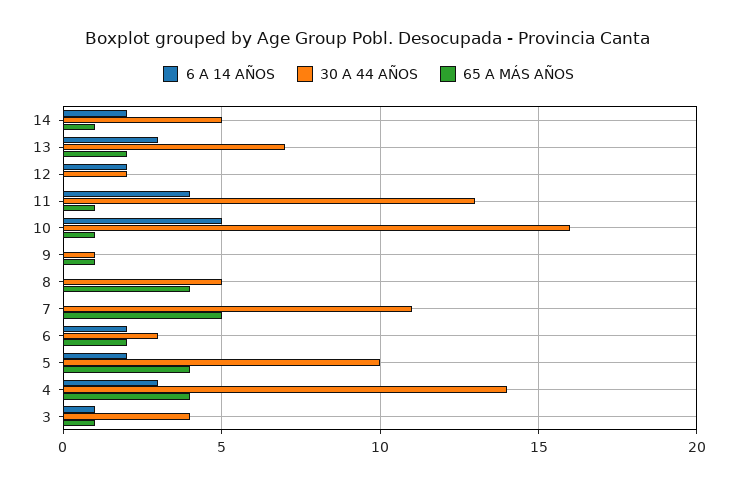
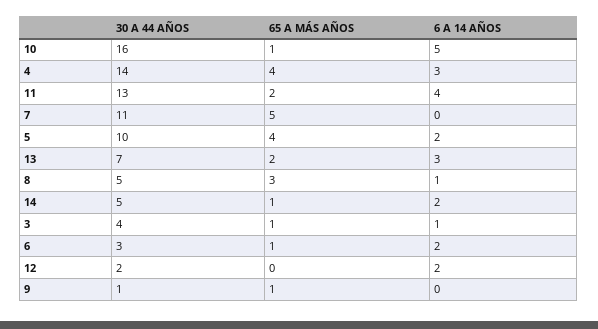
  {
    "6 A 14 AÑOS": {
      "14": 2,
      "13": 3,
      "12": 2,
      "11": 4,
      "10": 5,
      "9": 0,
-     "8": 0,
+     "8": 1,
      "7": 0,
      "6": 2,
      "5": 2,
      "4": 3,
      "3": 1
    },
    "30 A 44 AÑOS": {
      "14": 5,
      "13": 7,
      "12": 2,
      "11": 13,
      "10": 16,
      "9": 1,
      "8": 5,
      "7": 11,
      "6": 3,
      "5": 10,
      "4": 14,
      "3": 4
    },
    "65 A MÁS AÑOS": {
      "14": 1,
      "13": 2,
      "12": 0,
-     "11": 1,
+     "11": 2,
      "10": 1,
      "9": 1,
-     "8": 4,
+     "8": 3,
      "7": 5,
-     "6": 2,
+     "6": 1,
      "5": 4,
      "4": 4,
      "3": 1
    }
  }

